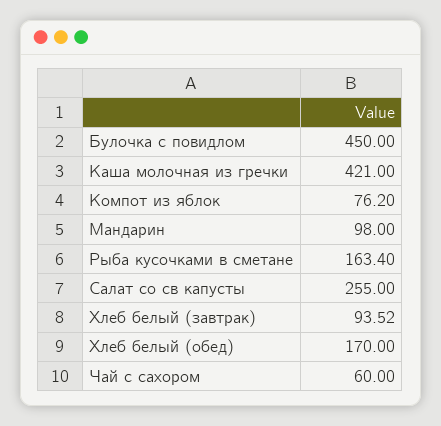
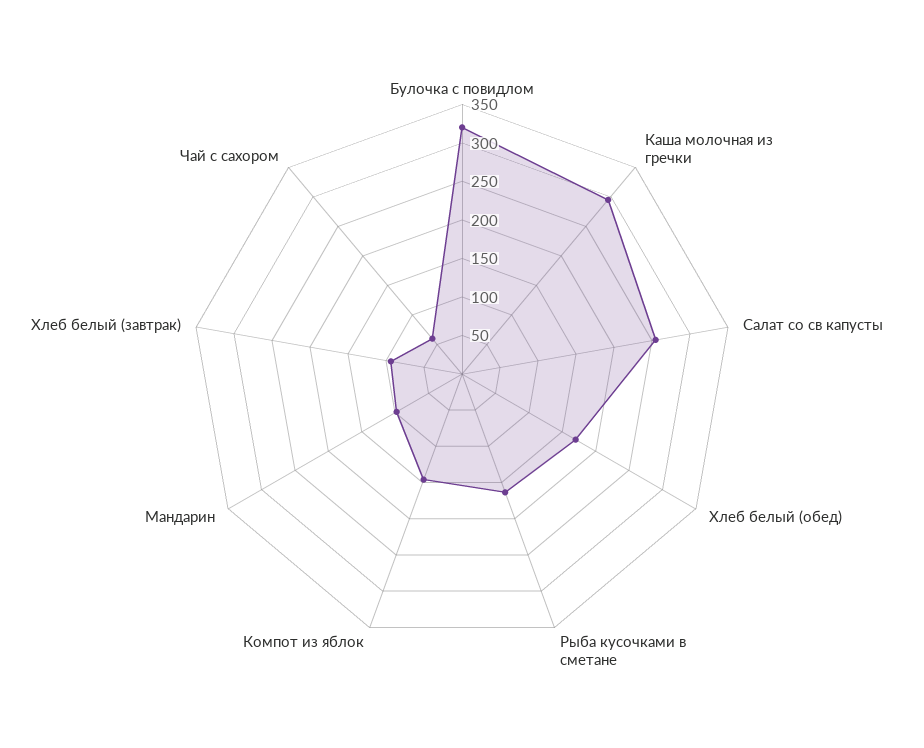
  {
-   "Булочка с повидлом": 450,
+   "Булочка с повидлом": 325,
-   "Каша молочная из гречки": 421,
+   "Каша молочная из гречки": 300,
-   "Компот из яблок": 76.2,
+   "Компот из яблок": 150,
    "Мандарин": 98,
    "Рыба кусочками в сметане": 163.4,
    "Салат со св капусты": 255,
    "Хлеб белый (завтрак)": 93.52,
    "Хлеб белый (обед)": 170,
    "Чай с сахором": 60
  }

